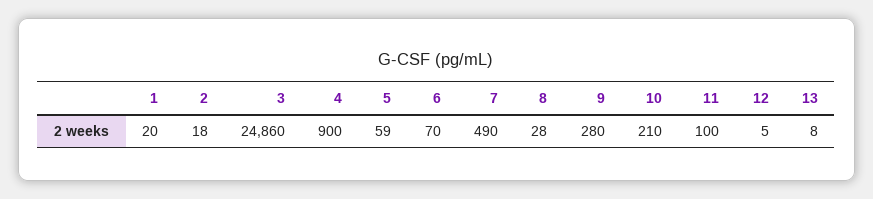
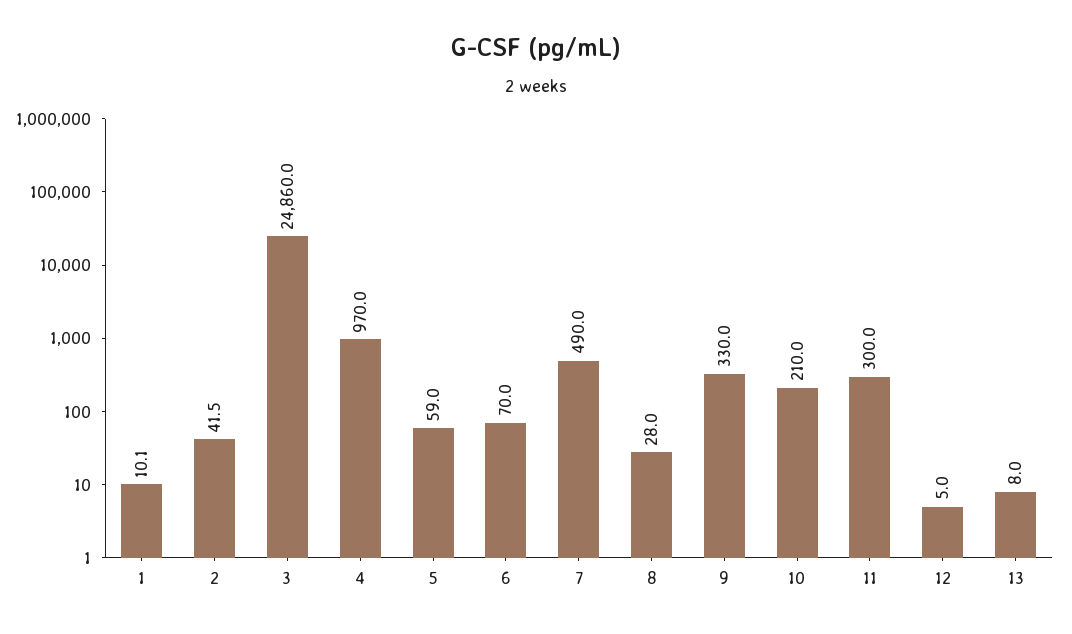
  {
-   "1": 20,
+   "1": 10.1,
-   "2": 18,
+   "2": 41.5,
    "3": 24860,
-   "4": 900,
+   "4": 970,
    "5": 59,
    "6": 70,
    "7": 490,
    "8": 28,
-   "9": 280,
+   "9": 330,
    "10": 210,
-   "11": 100,
+   "11": 300,
    "12": 5,
    "13": 8
  }

